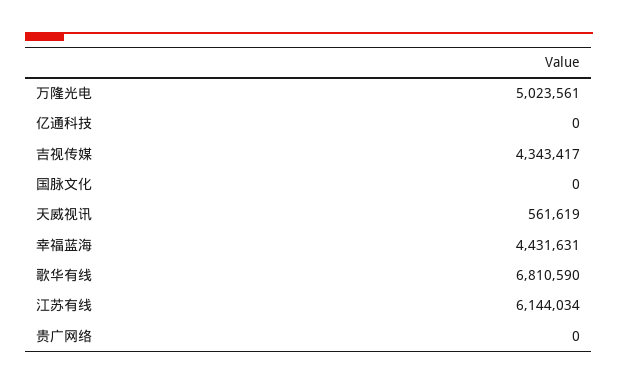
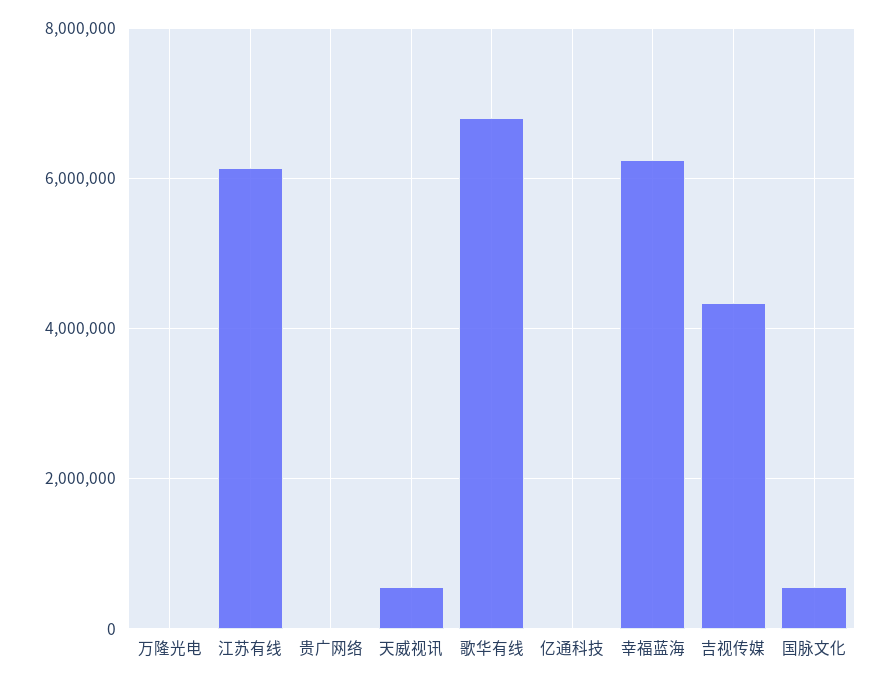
  {
-   "万隆光电": 5023561,
+   "万隆光电": 0,
    "亿通科技": 0,
    "吉视传媒": 4343417,
-   "国脉文化": 0,
+   "国脉文化": 600000,
    "天威视讯": 561619,
-   "幸福蓝海": 4431631,
+   "幸福蓝海": 6200000,
    "歌华有线": 6810590,
    "江苏有线": 6144034,
    "贵广网络": 0
  }

